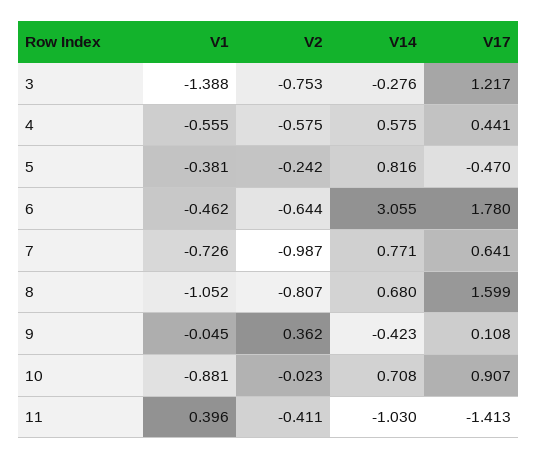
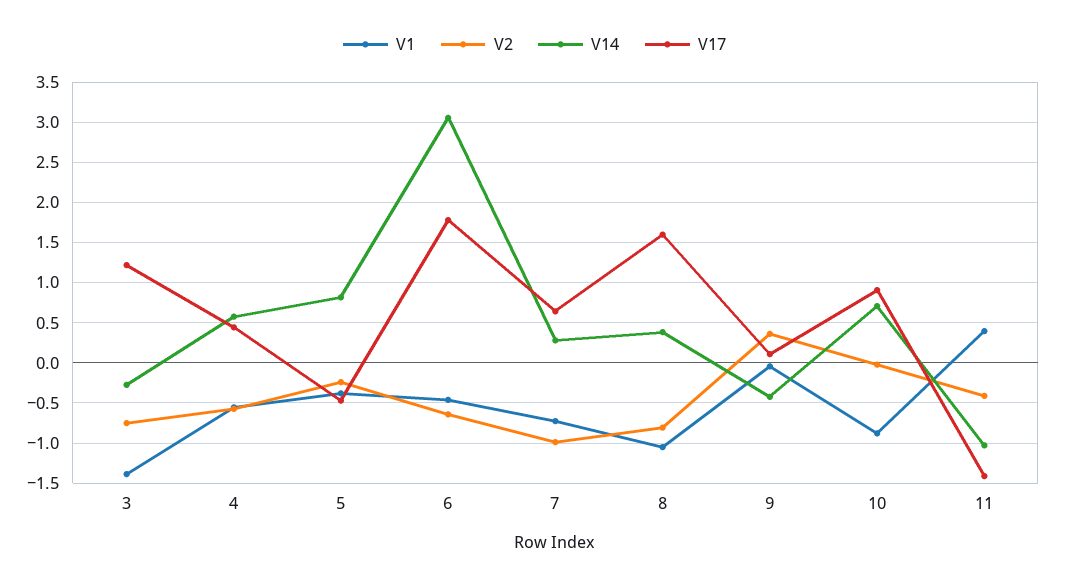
  {
    "V1": {
      "3": -1.388,
      "4": -0.555,
      "5": -0.381,
      "6": -0.462,
      "7": -0.726,
      "8": -1.052,
      "9": -0.045,
      "10": -0.881,
      "11": 0.396
    },
    "V2": {
      "3": -0.753,
      "4": -0.575,
      "5": -0.242,
      "6": -0.644,
      "7": -0.987,
      "8": -0.807,
      "9": 0.362,
      "10": -0.023,
      "11": -0.411
    },
    "V14": {
      "3": -0.276,
      "4": 0.575,
      "5": 0.816,
      "6": 3.055,
-     "7": 0.771,
+     "7": 0.3,
-     "8": 0.68,
+     "8": 0.4,
      "9": -0.423,
      "10": 0.708,
      "11": -1.03
    },
    "V17": {
      "3": 1.217,
      "4": 0.441,
      "5": -0.47,
      "6": 1.78,
      "7": 0.641,
      "8": 1.599,
      "9": 0.108,
      "10": 0.907,
      "11": -1.413
    }
  }

